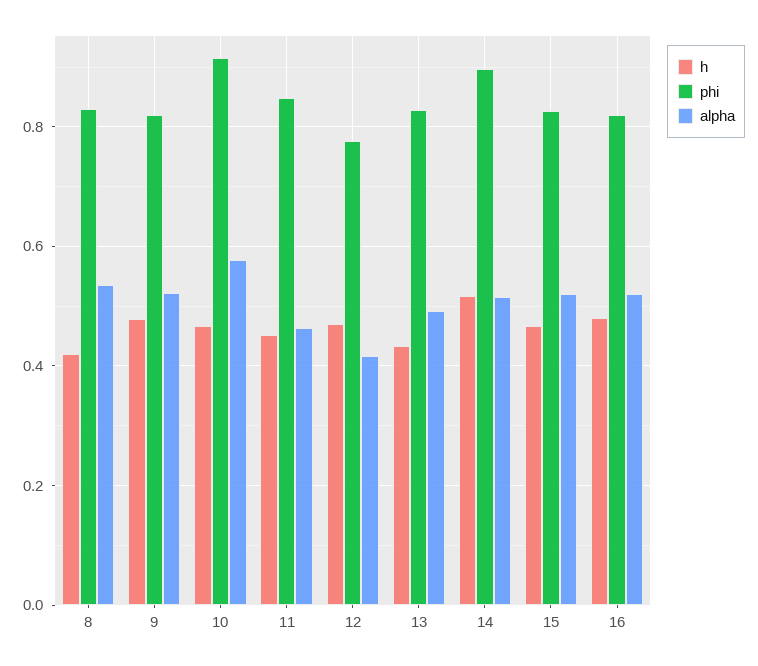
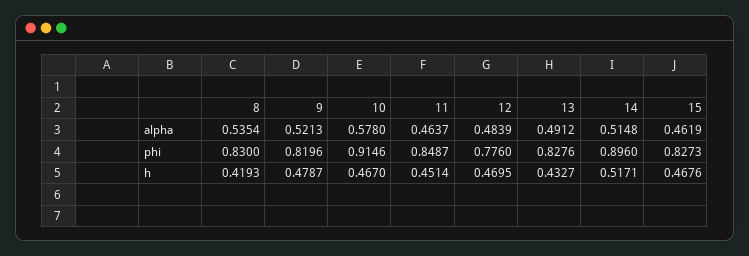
  {
    "h": {
      "8": 0.4193,
      "9": 0.4787,
      "10": 0.467,
      "11": 0.4514,
      "12": 0.4695,
      "13": 0.4327,
      "14": 0.5171,
-     "15": 0.4676,
+     "15": 0.4676
-     "16": 0.48
    },
    "phi": {
      "8": 0.83,
      "9": 0.8196,
      "10": 0.9146,
      "11": 0.8487,
      "12": 0.776,
      "13": 0.8276,
      "14": 0.896,
-     "15": 0.8273,
+     "15": 0.8273
-     "16": 0.82
    },
    "alpha": {
      "8": 0.5354,
      "9": 0.5213,
      "10": 0.578,
      "11": 0.4637,
-     "12": 0.42,
+     "12": 0.4839,
      "13": 0.4912,
      "14": 0.5148,
-     "15": 0.52,
+     "15": 0.4619
-     "16": 0.52
    }
  }

